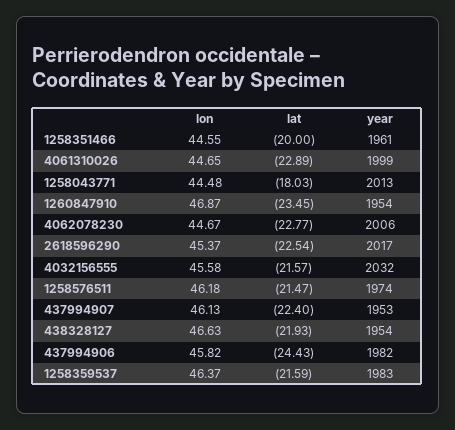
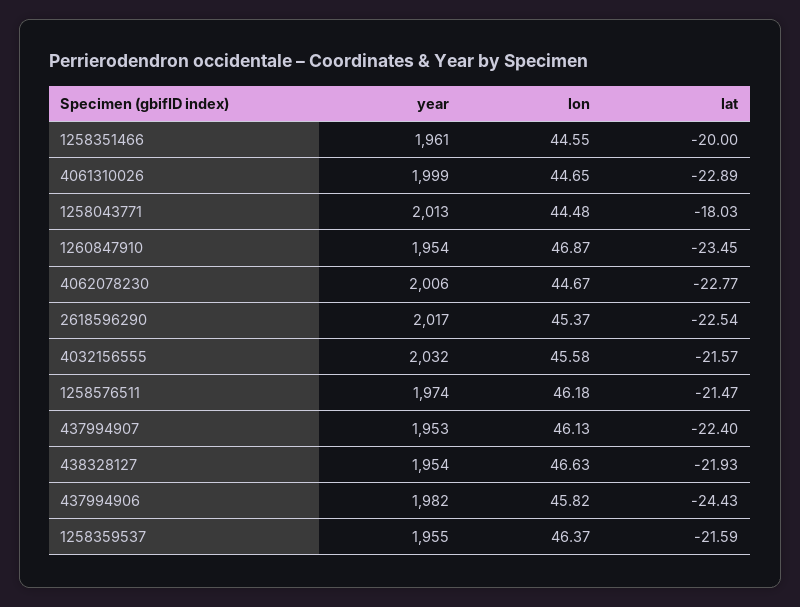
  {
    "lon": {
      "1258351466": 44.55,
      "4061310026": 44.65,
      "1258043771": 44.48,
      "1260847910": 46.87,
      "4062078230": 44.67,
      "2618596290": 45.37,
      "4032156555": 45.58,
      "1258576511": 46.18,
      "437994907": 46.13,
      "438328127": 46.63,
      "437994906": 45.82,
      "1258359537": 46.37
    },
    "lat": {
      "1258351466": -20,
      "4061310026": -22.89,
      "1258043771": -18.03,
      "1260847910": -23.45,
      "4062078230": -22.77,
      "2618596290": -22.54,
      "4032156555": -21.57,
      "1258576511": -21.47,
      "437994907": -22.4,
      "438328127": -21.93,
      "437994906": -24.43,
      "1258359537": -21.59
    },
    "year": {
      "1258351466": 1961,
      "4061310026": 1999,
      "1258043771": 2013,
      "1260847910": 1954,
      "4062078230": 2006,
      "2618596290": 2017,
      "4032156555": 2032,
      "1258576511": 1974,
      "437994907": 1953,
      "438328127": 1954,
      "437994906": 1982,
-     "1258359537": 1983
+     "1258359537": 1955
    }
  }

